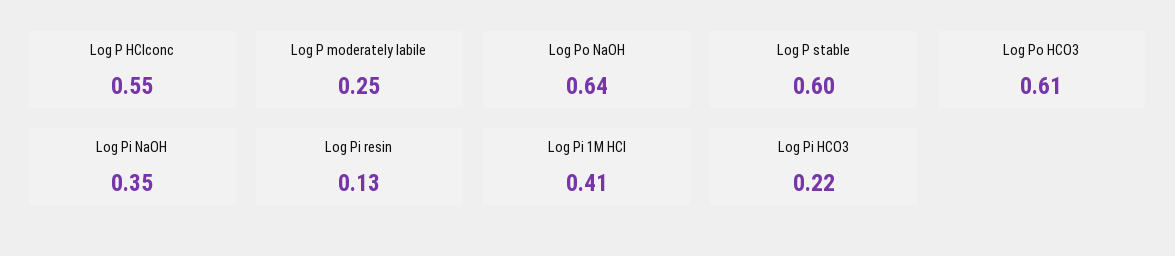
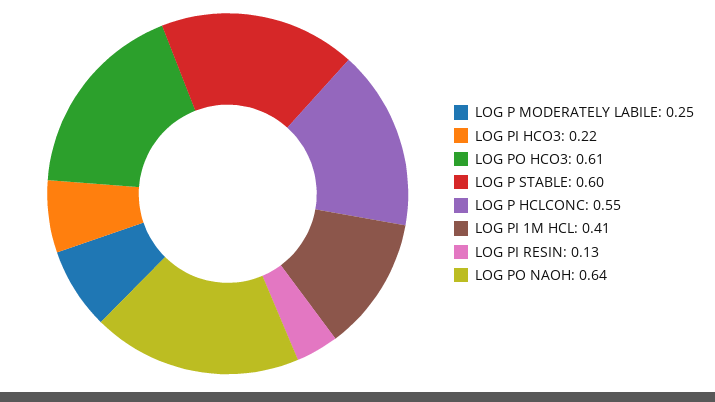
  {
    "Log P HClconc": 0.55,
    "Log P moderately labile": 0.25,
    "Log Po NaOH": 0.64,
    "Log P stable": 0.6,
    "Log Po HCO3": 0.61,
-   "Log Pi NaOH": 0.35,
    "Log Pi resin": 0.13,
    "Log Pi 1M HCl": 0.41,
    "Log Pi HCO3": 0.22
  }

